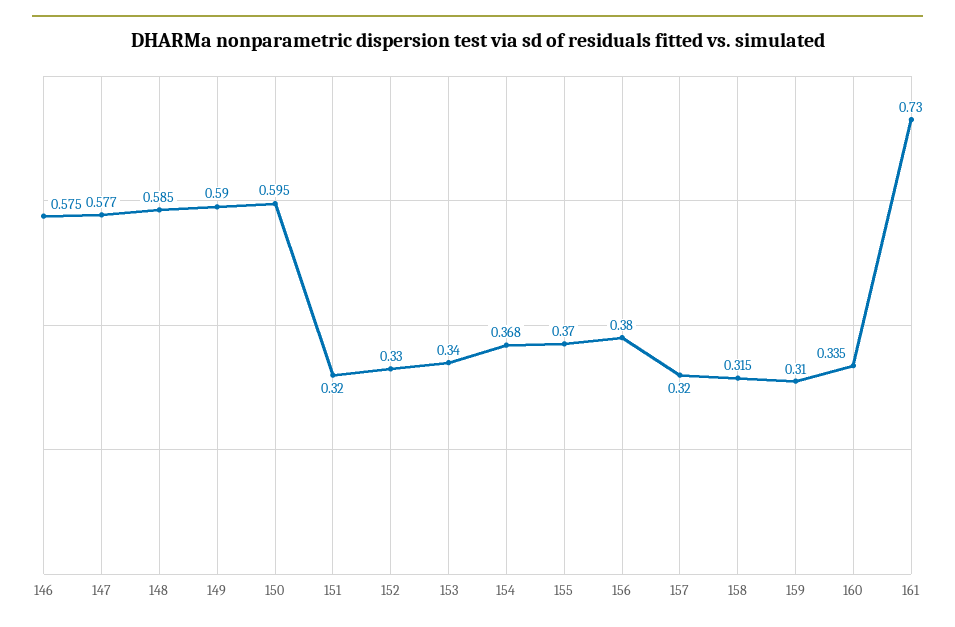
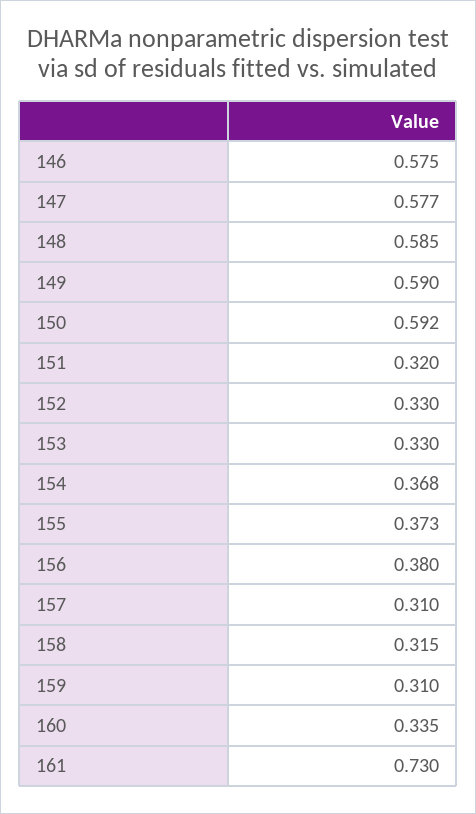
  {
    "146": 0.575,
    "147": 0.577,
    "148": 0.585,
    "149": 0.59,
-   "150": 0.595,
+   "150": 0.592,
    "151": 0.32,
    "152": 0.33,
-   "153": 0.34,
+   "153": 0.33,
    "154": 0.368,
-   "155": 0.37,
+   "155": 0.373,
    "156": 0.38,
-   "157": 0.32,
+   "157": 0.31,
    "158": 0.315,
    "159": 0.31,
    "160": 0.335,
    "161": 0.73
  }

